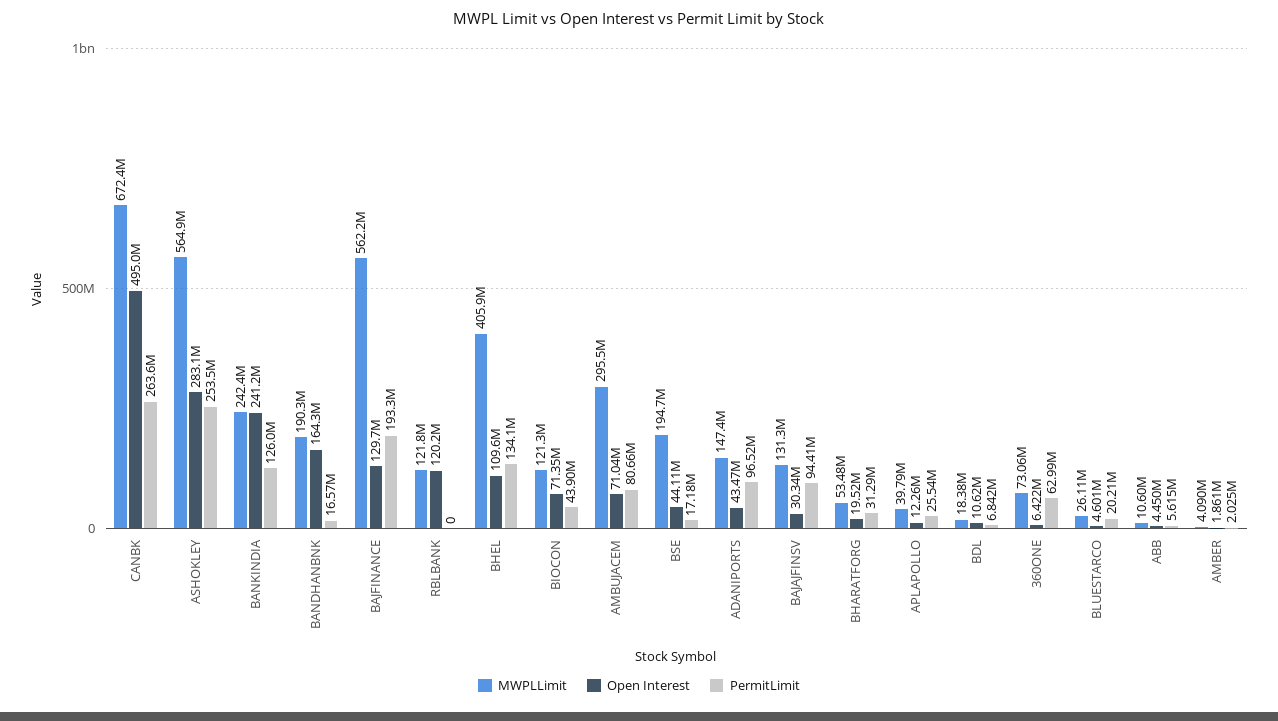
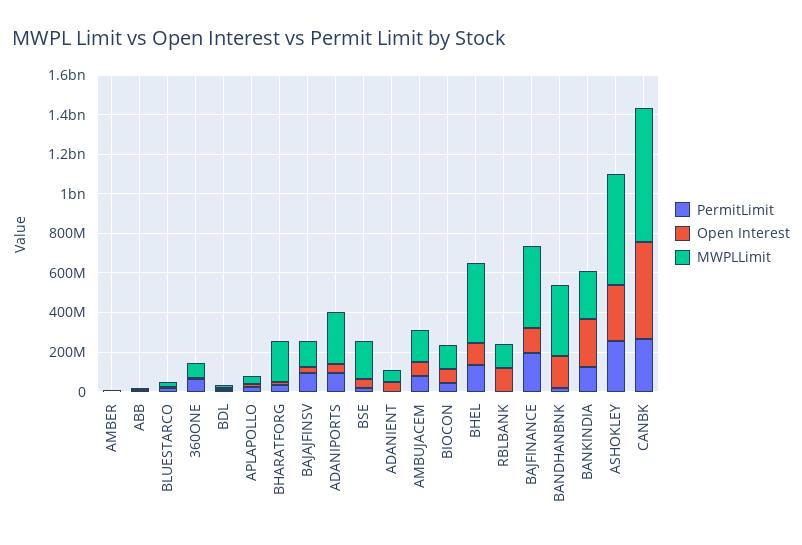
  {
    "MWPLLimit": {
      "CANBK": 672400000,
      "ASHOKLEY": 564900000,
      "BANKINDIA": 242400000,
-     "BANDHANBNK": 190300000,
+     "BANDHANBNK": 350000000,
-     "BAJFINANCE": 562200000,
+     "BAJFINANCE": 400000000,
      "RBLBANK": 121800000,
      "BHEL": 405900000,
      "BIOCON": 121300000,
-     "AMBUJACEM": 295500000,
+     "AMBUJACEM": 150000000,
      "BSE": 194700000,
-     "ADANIPORTS": 147400000,
+     "ADANIPORTS": 250000000,
      "BAJAJFINSV": 131300000,
-     "BHARATFORG": 53480000,
+     "BHARATFORG": 200000000,
      "APLAPOLLO": 39790000,
      "BDL": 18380000,
      "360ONE": 73060000,
      "BLUESTARCO": 26110000,
      "ABB": 10600000,
-     "AMBER": 4090000
+     "AMBER": 4090000,
+     "ADANIENT": 50000000
    },
    "Open Interest": {
      "CANBK": 495000000,
      "ASHOKLEY": 283100000,
      "BANKINDIA": 241200000,
      "BANDHANBNK": 164300000,
      "BAJFINANCE": 129700000,
      "RBLBANK": 120200000,
      "BHEL": 109600000,
      "BIOCON": 71350000,
      "AMBUJACEM": 71040000,
      "BSE": 44110000,
      "ADANIPORTS": 43470000,
      "BAJAJFINSV": 30340000,
      "BHARATFORG": 19520000,
      "APLAPOLLO": 12260000,
      "BDL": 10620000,
      "360ONE": 6422000,
      "BLUESTARCO": 4601000,
      "ABB": 4450000,
-     "AMBER": 1861000
+     "AMBER": 1861000,
+     "ADANIENT": 50000000
    },
    "PermitLimit": {
      "CANBK": 263600000,
      "ASHOKLEY": 253500000,
      "BANKINDIA": 126000000,
      "BANDHANBNK": 16570000,
      "BAJFINANCE": 193300000,
      "RBLBANK": 0,
      "BHEL": 134100000,
      "BIOCON": 43900000,
      "AMBUJACEM": 80660000,
      "BSE": 17180000,
      "ADANIPORTS": 96520000,
      "BAJAJFINSV": 94410000,
      "BHARATFORG": 31290000,
      "APLAPOLLO": 25540000,
      "BDL": 6842000,
      "360ONE": 62990000,
      "BLUESTARCO": 20210000,
      "ABB": 5615000,
-     "AMBER": 2025000
+     "AMBER": 2025000,
+     "ADANIENT": 0
    }
  }

